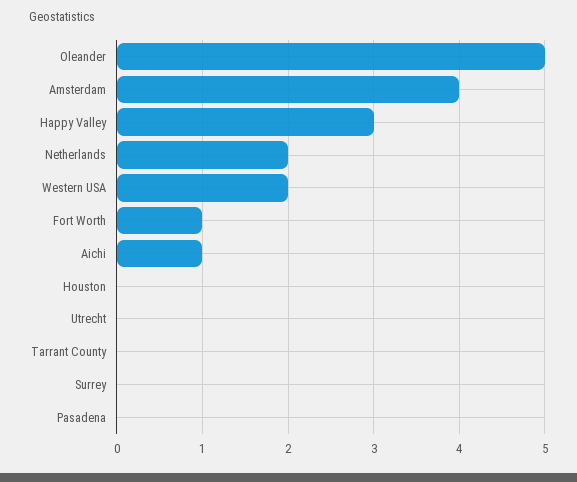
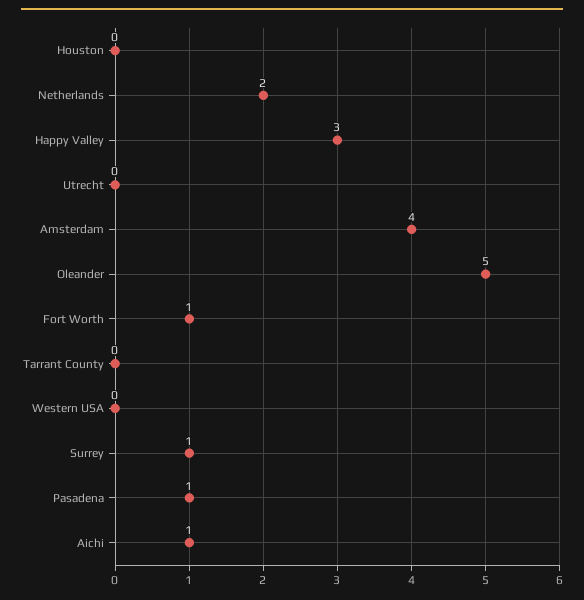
  {
    "Oleander": 5,
    "Amsterdam": 4,
    "Happy Valley": 3,
    "Netherlands": 2,
-   "Western USA": 2,
+   "Western USA": 0,
    "Fort Worth": 1,
    "Aichi": 1,
    "Houston": 0,
    "Utrecht": 0,
    "Tarrant County": 0,
-   "Surrey": 0,
+   "Surrey": 1,
-   "Pasadena": 0
+   "Pasadena": 1
  }

